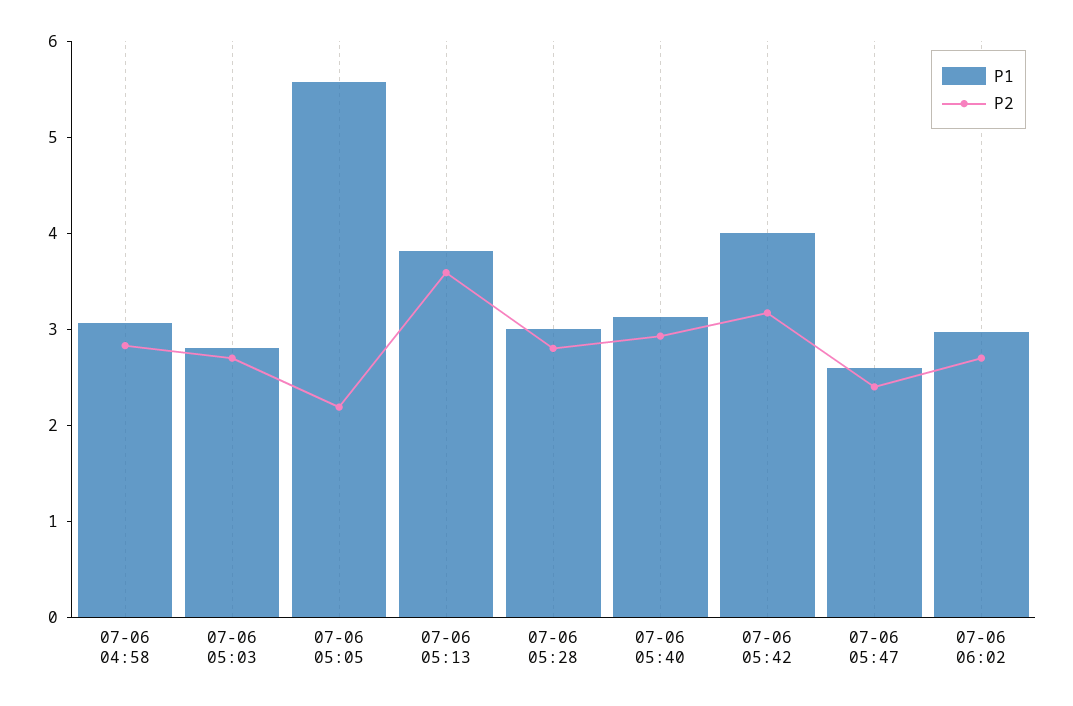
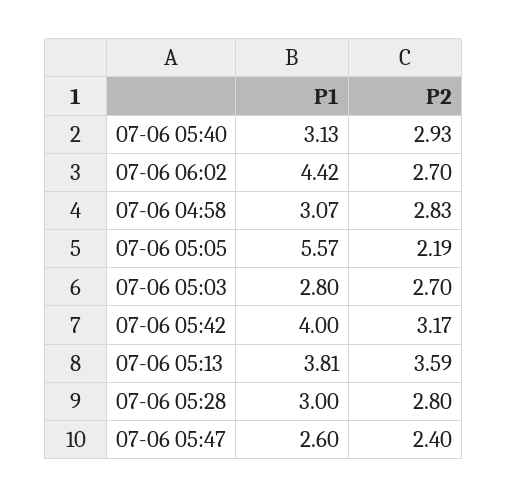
  {
    "P1": {
      "07-06 04:58": 3.07,
      "07-06 05:03": 2.8,
      "07-06 05:05": 5.57,
      "07-06 05:13": 3.81,
      "07-06 05:28": 3,
      "07-06 05:40": 3.13,
      "07-06 05:42": 4,
      "07-06 05:47": 2.6,
-     "07-06 06:02": 3
+     "07-06 06:02": 4.42
    },
    "P2": {
      "07-06 04:58": 2.83,
      "07-06 05:03": 2.7,
      "07-06 05:05": 2.19,
      "07-06 05:13": 3.59,
      "07-06 05:28": 2.8,
      "07-06 05:40": 2.93,
      "07-06 05:42": 3.17,
      "07-06 05:47": 2.4,
      "07-06 06:02": 2.7
    }
  }

